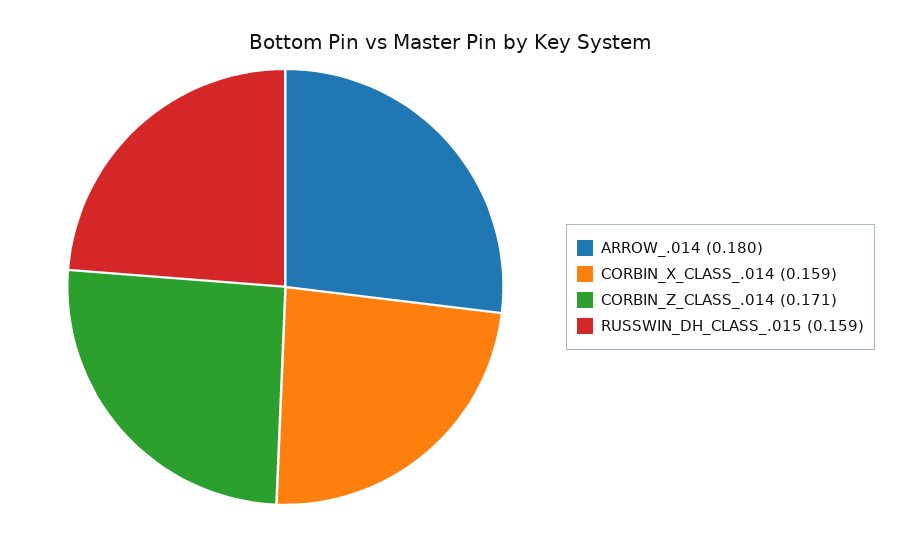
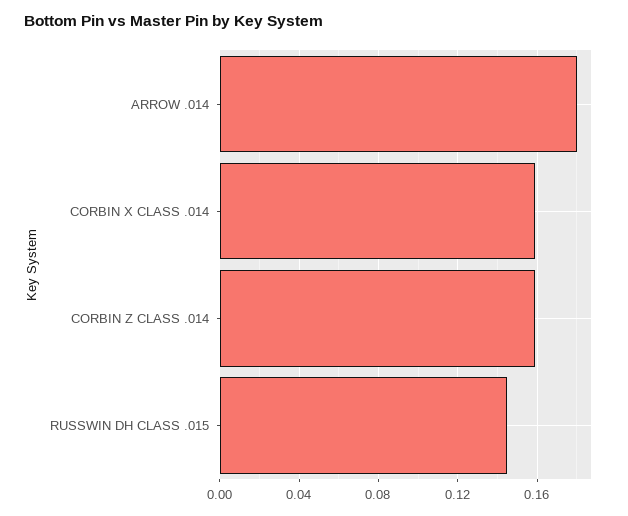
  {
    "ARROW_.014": 0.18,
    "CORBIN_X_CLASS_.014": 0.159,
-   "CORBIN_Z_CLASS_.014": 0.171,
+   "CORBIN_Z_CLASS_.014": 0.16,
-   "RUSSWIN_DH_CLASS_.015": 0.159
+   "RUSSWIN_DH_CLASS_.015": 0.145
  }

